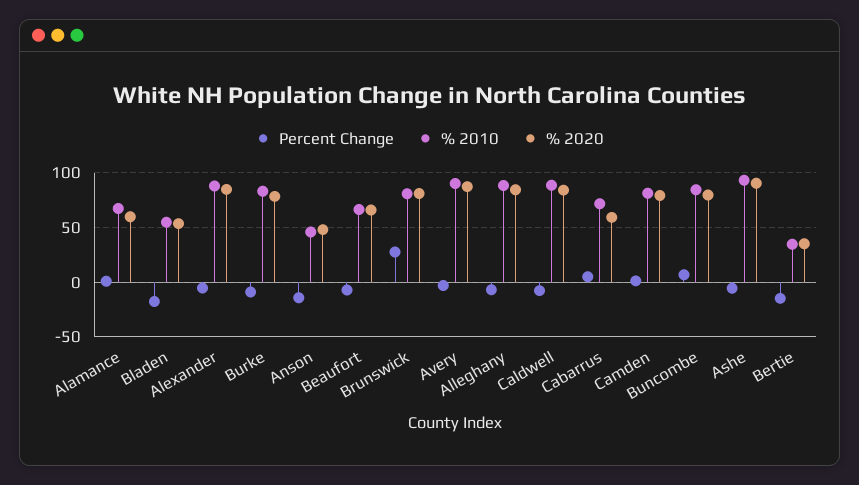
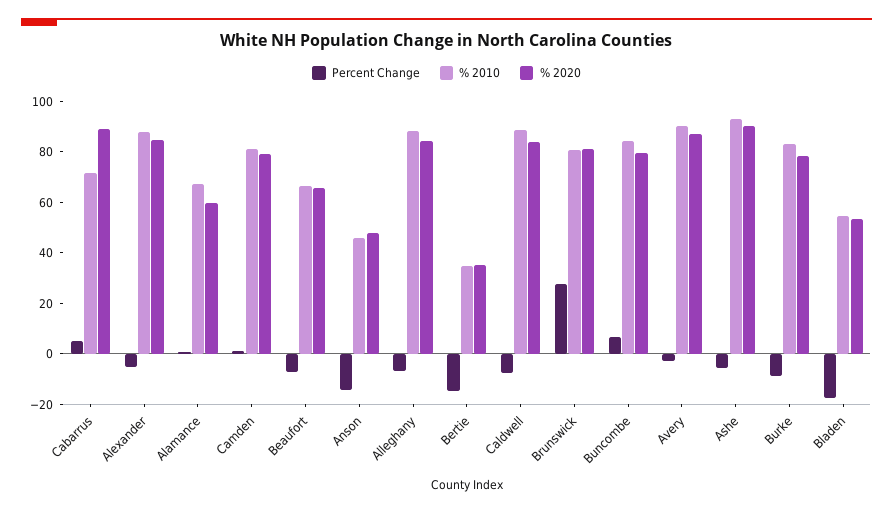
  {
    "Percent Change": {
      "Alamance": 0,
      "Bladen": -20,
      "Alexander": -5,
      "Burke": -10,
      "Anson": -15,
      "Beaufort": -5,
      "Brunswick": 30,
      "Avery": -5,
      "Alleghany": -5,
      "Caldwell": -10,
      "Cabarrus": 5,
      "Camden": 0,
      "Buncombe": 5,
      "Ashe": -5,
      "Bertie": -15
    },
    "% 2010": {
      "Alamance": 65,
      "Bladen": 55,
      "Alexander": 90,
      "Burke": 85,
      "Anson": 45,
      "Beaufort": 65,
      "Brunswick": 80,
      "Avery": 90,
      "Alleghany": 90,
      "Caldwell": 90,
      "Cabarrus": 70,
      "Camden": 80,
      "Buncombe": 85,
      "Ashe": 95,
      "Bertie": 35
    },
    "% 2020": {
      "Alamance": 60,
      "Bladen": 55,
      "Alexander": 85,
      "Burke": 80,
      "Anson": 50,
      "Beaufort": 65,
      "Brunswick": 80,
      "Avery": 85,
      "Alleghany": 85,
      "Caldwell": 85,
-     "Cabarrus": 60,
+     "Cabarrus": 90,
      "Camden": 80,
      "Buncombe": 80,
      "Ashe": 90,
      "Bertie": 35
    }
  }

